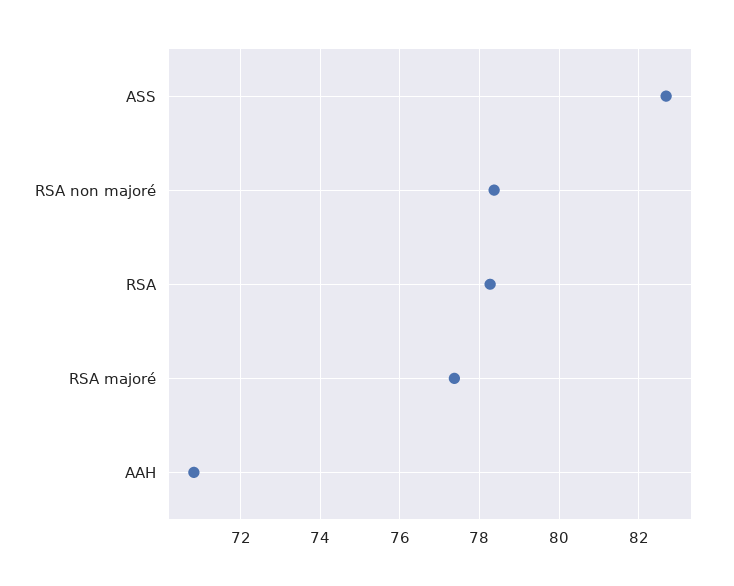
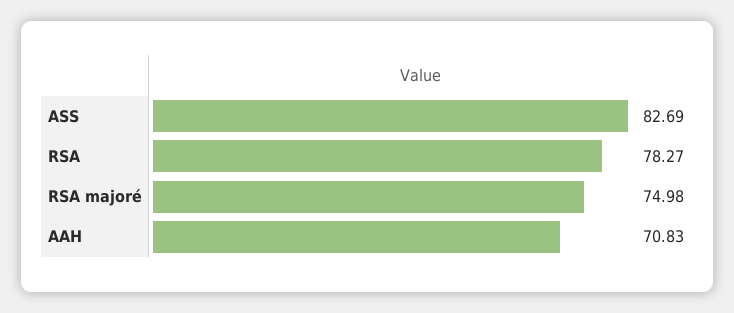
  {
    "ASS": 82.69,
-   "RSA non majoré": 78.4,
    "RSA": 78.27,
-   "RSA majoré": 77.4,
+   "RSA majoré": 74.98,
    "AAH": 70.83
  }

